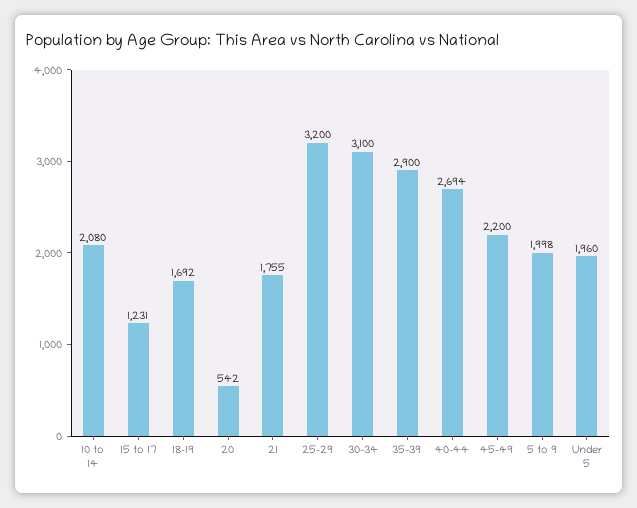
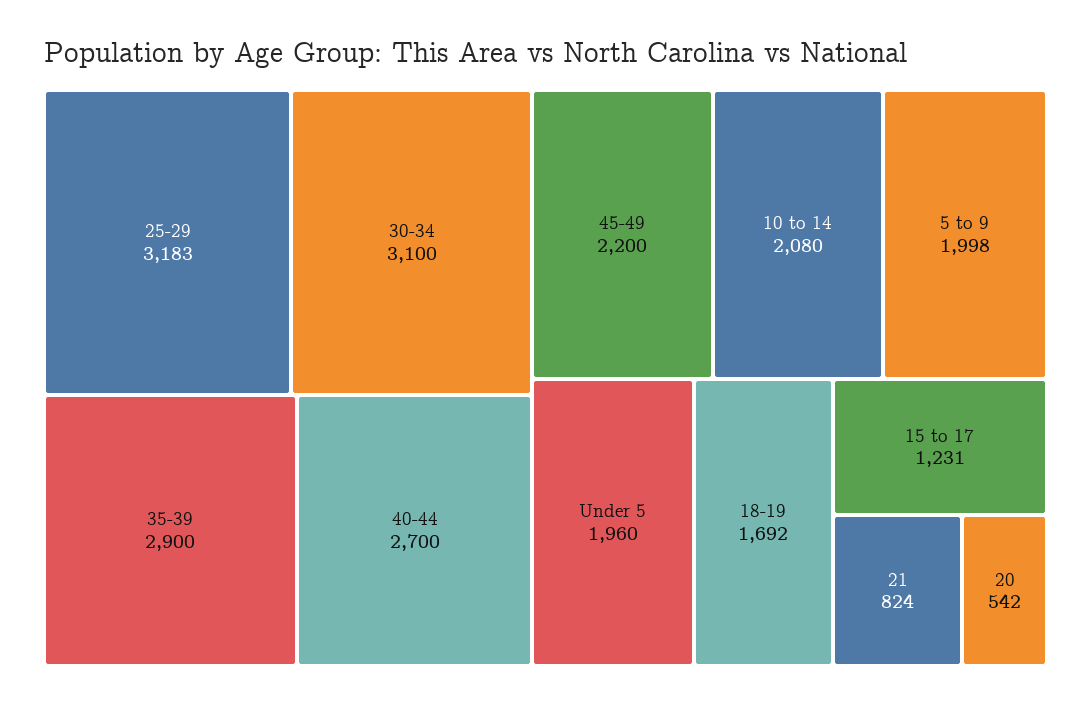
  {
    "10 to 14": 2080,
    "15 to 17": 1231,
    "18-19": 1692,
    "20": 542,
-   "21": 1755,
+   "21": 824,
-   "25-29": 3200,
+   "25-29": 3183,
    "30-34": 3100,
    "35-39": 2900,
-   "40-44": 2694,
+   "40-44": 2700,
    "45-49": 2200,
    "5 to 9": 1998,
    "Under 5": 1960
  }

